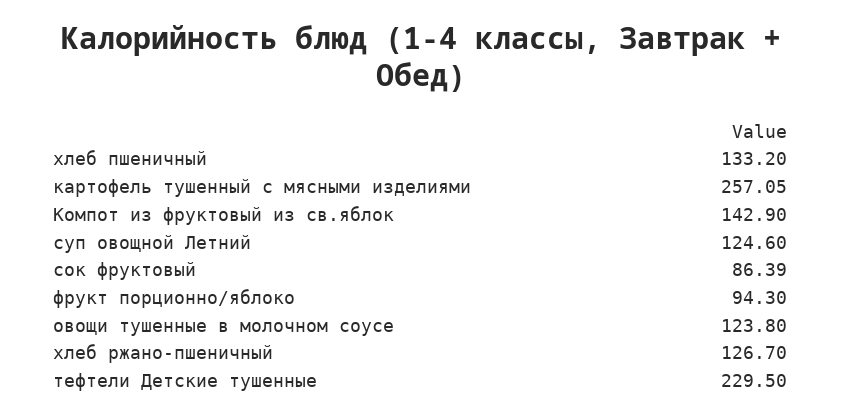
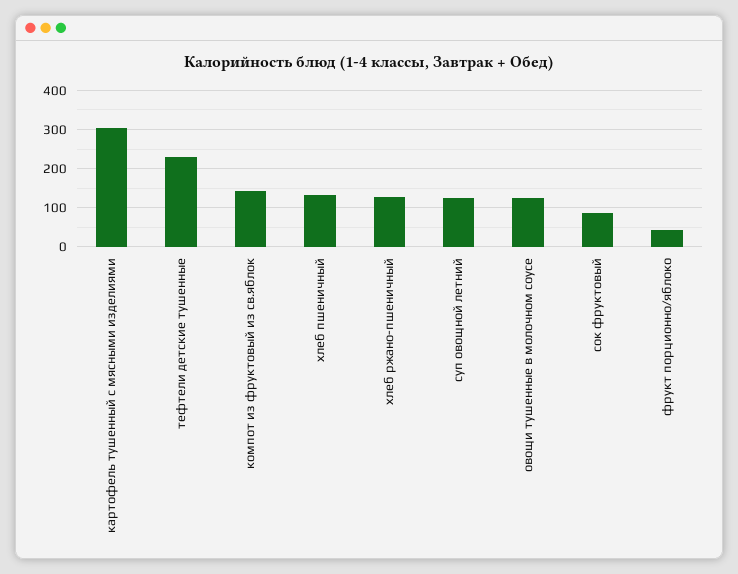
  {
    "хлеб пшеничный": 133.2,
-   "картофель тушенный с мясными изделиями": 257.05,
+   "картофель тушенный с мясными изделиями": 300,
    "Компот из фруктовый из св.яблок": 142.9,
    "суп овощной Летний": 124.6,
    "сок фруктовый": 86.39,
-   "фрукт порционно/яблоко": 94.3,
+   "фрукт порционно/яблоко": 40,
    "овощи тушенные в молочном соусе": 123.8,
    "хлеб ржано-пшеничный": 126.7,
    "тефтели Детские тушенные": 229.5
  }

